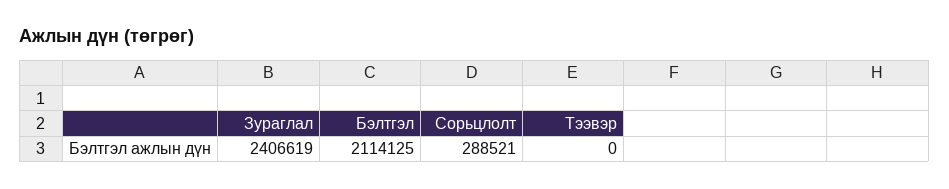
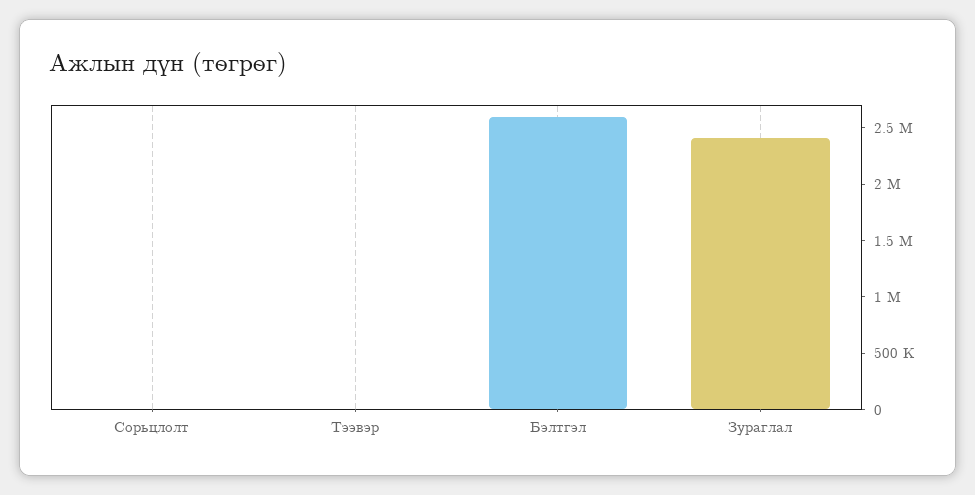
  {
    "Зураглал": 2406619,
-   "Бэлтгэл": 2114125,
+   "Бэлтгэл": 2600000,
-   "Сорьцлолт": 288521,
+   "Сорьцлолт": 0,
    "Тээвэр": 0
  }

